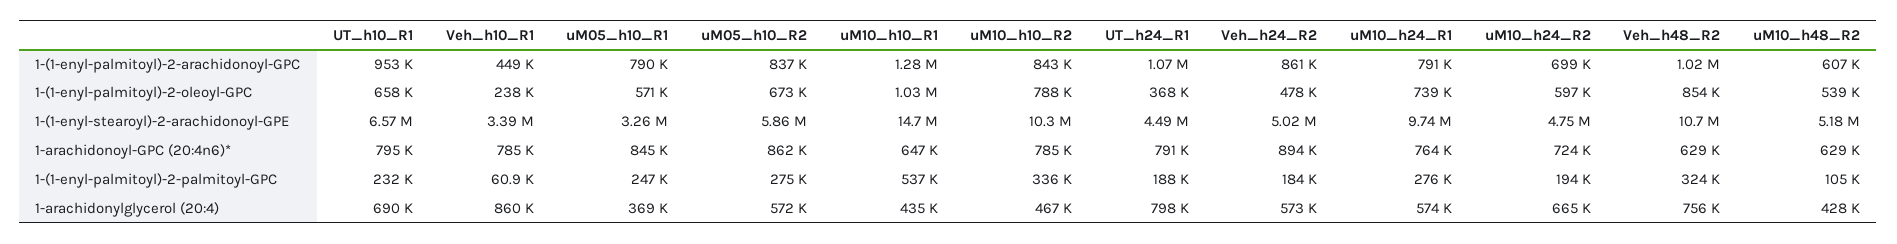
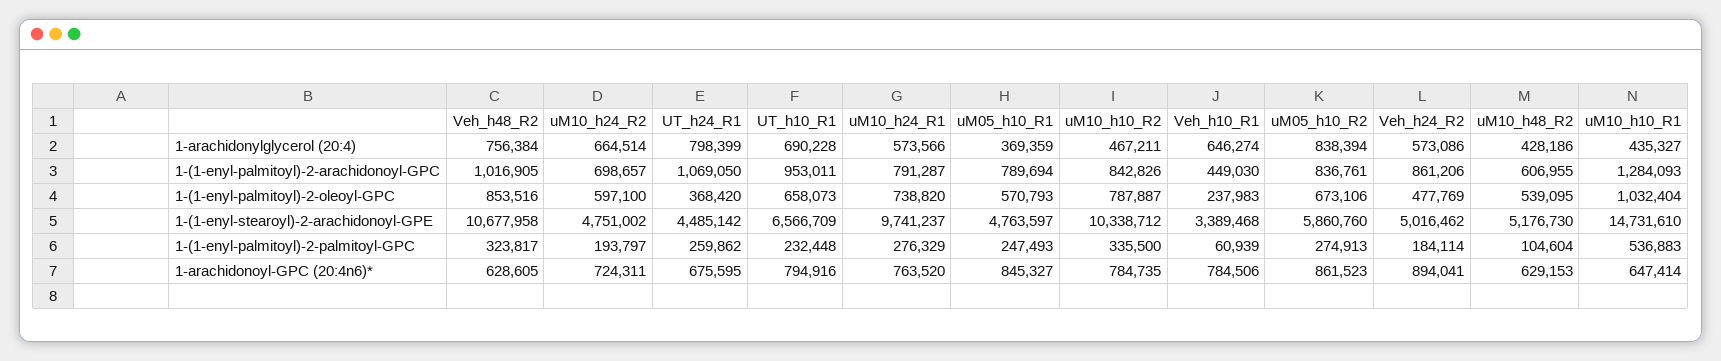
  {
    "UT_h10_R1": {
      "1-(1-enyl-palmitoyl)-2-arachidonoyl-GPC": 953011,
      "1-(1-enyl-palmitoyl)-2-oleoyl-GPC": 658073,
      "1-(1-enyl-stearoyl)-2-arachidonoyl-GPE": 6566709,
      "1-arachidonoyl-GPC (20:4n6)*": 794916,
      "1-(1-enyl-palmitoyl)-2-palmitoyl-GPC": 232448,
      "1-arachidonylglycerol (20:4)": 690228
    },
    "Veh_h10_R1": {
      "1-(1-enyl-palmitoyl)-2-arachidonoyl-GPC": 449030,
      "1-(1-enyl-palmitoyl)-2-oleoyl-GPC": 237983,
      "1-(1-enyl-stearoyl)-2-arachidonoyl-GPE": 3389468,
      "1-arachidonoyl-GPC (20:4n6)*": 784506,
      "1-(1-enyl-palmitoyl)-2-palmitoyl-GPC": 60939,
-     "1-arachidonylglycerol (20:4)": 860000
+     "1-arachidonylglycerol (20:4)": 646274
    },
    "uM05_h10_R1": {
      "1-(1-enyl-palmitoyl)-2-arachidonoyl-GPC": 789694,
      "1-(1-enyl-palmitoyl)-2-oleoyl-GPC": 570793,
-     "1-(1-enyl-stearoyl)-2-arachidonoyl-GPE": 3260000,
+     "1-(1-enyl-stearoyl)-2-arachidonoyl-GPE": 4763597,
      "1-arachidonoyl-GPC (20:4n6)*": 845327,
      "1-(1-enyl-palmitoyl)-2-palmitoyl-GPC": 247493,
      "1-arachidonylglycerol (20:4)": 369359
    },
    "uM05_h10_R2": {
      "1-(1-enyl-palmitoyl)-2-arachidonoyl-GPC": 836761,
      "1-(1-enyl-palmitoyl)-2-oleoyl-GPC": 673106,
      "1-(1-enyl-stearoyl)-2-arachidonoyl-GPE": 5860760,
      "1-arachidonoyl-GPC (20:4n6)*": 861523,
      "1-(1-enyl-palmitoyl)-2-palmitoyl-GPC": 274913,
-     "1-arachidonylglycerol (20:4)": 572000
+     "1-arachidonylglycerol (20:4)": 838394
    },
    "uM10_h10_R1": {
      "1-(1-enyl-palmitoyl)-2-arachidonoyl-GPC": 1284093,
      "1-(1-enyl-palmitoyl)-2-oleoyl-GPC": 1032404,
      "1-(1-enyl-stearoyl)-2-arachidonoyl-GPE": 14731610,
      "1-arachidonoyl-GPC (20:4n6)*": 647414,
      "1-(1-enyl-palmitoyl)-2-palmitoyl-GPC": 536883,
      "1-arachidonylglycerol (20:4)": 435327
    },
    "uM10_h10_R2": {
      "1-(1-enyl-palmitoyl)-2-arachidonoyl-GPC": 842826,
      "1-(1-enyl-palmitoyl)-2-oleoyl-GPC": 787887,
      "1-(1-enyl-stearoyl)-2-arachidonoyl-GPE": 10338712,
      "1-arachidonoyl-GPC (20:4n6)*": 784735,
      "1-(1-enyl-palmitoyl)-2-palmitoyl-GPC": 335500,
      "1-arachidonylglycerol (20:4)": 467211
    },
    "UT_h24_R1": {
      "1-(1-enyl-palmitoyl)-2-arachidonoyl-GPC": 1069050,
      "1-(1-enyl-palmitoyl)-2-oleoyl-GPC": 368420,
      "1-(1-enyl-stearoyl)-2-arachidonoyl-GPE": 4485142,
-     "1-arachidonoyl-GPC (20:4n6)*": 791000,
+     "1-arachidonoyl-GPC (20:4n6)*": 675595,
-     "1-(1-enyl-palmitoyl)-2-palmitoyl-GPC": 188000,
+     "1-(1-enyl-palmitoyl)-2-palmitoyl-GPC": 259862,
      "1-arachidonylglycerol (20:4)": 798399
    },
    "Veh_h24_R2": {
      "1-(1-enyl-palmitoyl)-2-arachidonoyl-GPC": 861206,
      "1-(1-enyl-palmitoyl)-2-oleoyl-GPC": 477769,
      "1-(1-enyl-stearoyl)-2-arachidonoyl-GPE": 5016462,
      "1-arachidonoyl-GPC (20:4n6)*": 894041,
      "1-(1-enyl-palmitoyl)-2-palmitoyl-GPC": 184114,
      "1-arachidonylglycerol (20:4)": 573086
    },
    "uM10_h24_R1": {
      "1-(1-enyl-palmitoyl)-2-arachidonoyl-GPC": 791287,
      "1-(1-enyl-palmitoyl)-2-oleoyl-GPC": 738820,
      "1-(1-enyl-stearoyl)-2-arachidonoyl-GPE": 9741237,
      "1-arachidonoyl-GPC (20:4n6)*": 763520,
      "1-(1-enyl-palmitoyl)-2-palmitoyl-GPC": 276329,
      "1-arachidonylglycerol (20:4)": 573566
    },
    "uM10_h24_R2": {
      "1-(1-enyl-palmitoyl)-2-arachidonoyl-GPC": 698657,
      "1-(1-enyl-palmitoyl)-2-oleoyl-GPC": 597100,
      "1-(1-enyl-stearoyl)-2-arachidonoyl-GPE": 4751002,
      "1-arachidonoyl-GPC (20:4n6)*": 724311,
      "1-(1-enyl-palmitoyl)-2-palmitoyl-GPC": 193797,
      "1-arachidonylglycerol (20:4)": 664514
    },
    "Veh_h48_R2": {
      "1-(1-enyl-palmitoyl)-2-arachidonoyl-GPC": 1016905,
      "1-(1-enyl-palmitoyl)-2-oleoyl-GPC": 853516,
      "1-(1-enyl-stearoyl)-2-arachidonoyl-GPE": 10677958,
      "1-arachidonoyl-GPC (20:4n6)*": 628605,
      "1-(1-enyl-palmitoyl)-2-palmitoyl-GPC": 323817,
      "1-arachidonylglycerol (20:4)": 756384
    },
    "uM10_h48_R2": {
      "1-(1-enyl-palmitoyl)-2-arachidonoyl-GPC": 606955,
      "1-(1-enyl-palmitoyl)-2-oleoyl-GPC": 539095,
      "1-(1-enyl-stearoyl)-2-arachidonoyl-GPE": 5176730,
      "1-arachidonoyl-GPC (20:4n6)*": 629153,
      "1-(1-enyl-palmitoyl)-2-palmitoyl-GPC": 104604,
      "1-arachidonylglycerol (20:4)": 428186
    }
  }

